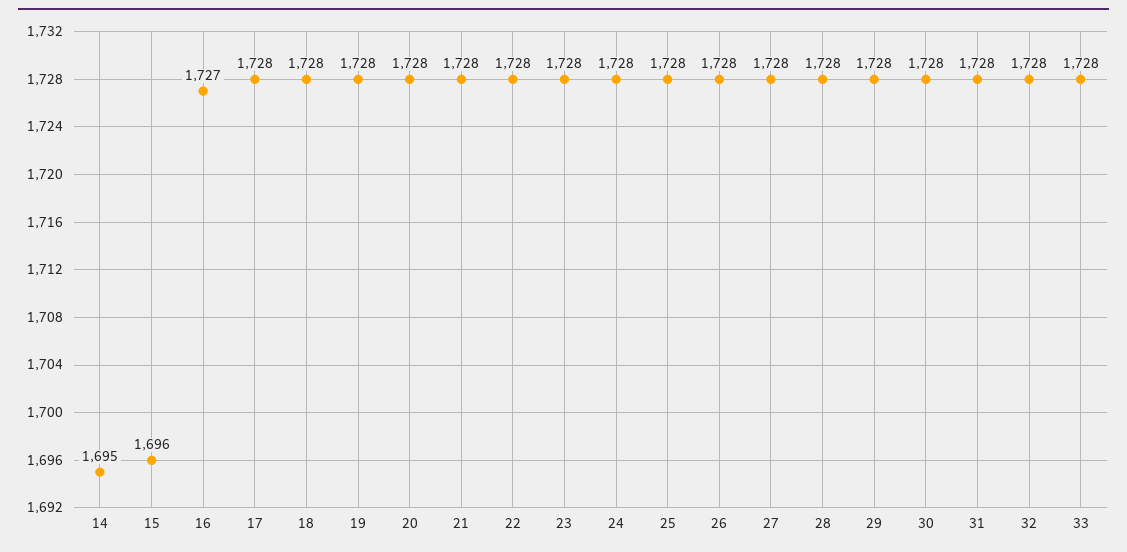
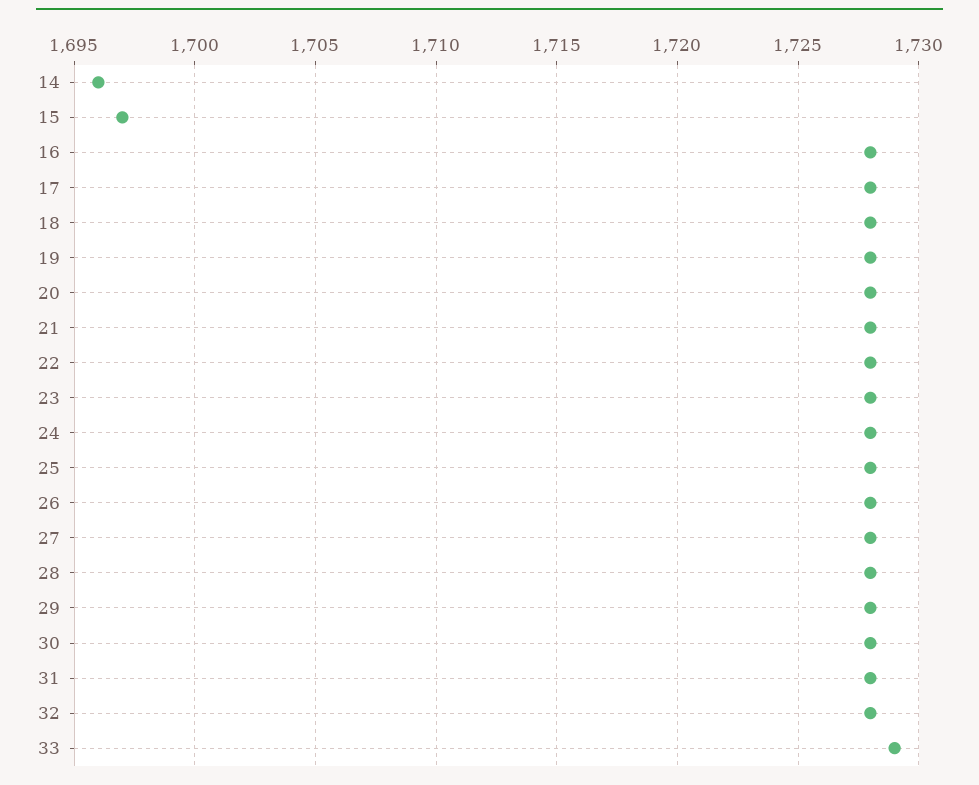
  {
-   "14": 1695,
+   "14": 1696,
-   "15": 1696,
+   "15": 1697,
-   "16": 1727,
+   "16": 1728,
    "17": 1728,
    "18": 1728,
    "19": 1728,
    "20": 1728,
    "21": 1728,
    "22": 1728,
    "23": 1728,
    "24": 1728,
    "25": 1728,
    "26": 1728,
    "27": 1728,
    "28": 1728,
    "29": 1728,
    "30": 1728,
    "31": 1728,
    "32": 1728,
-   "33": 1728
+   "33": 1729
  }

